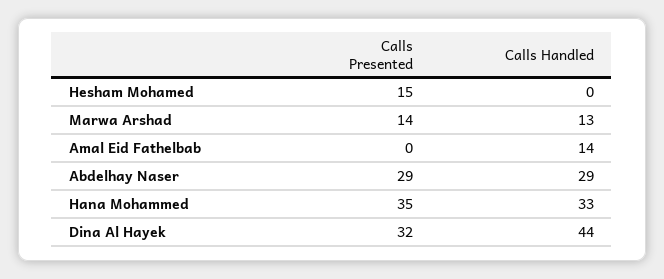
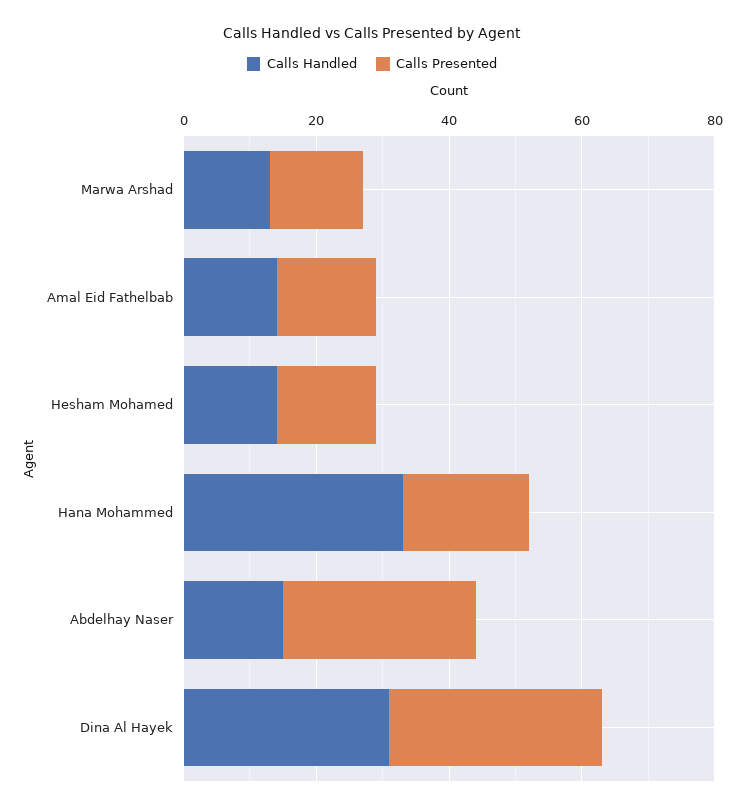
  {
    "Calls Presented": {
      "Hesham Mohamed": 15,
      "Marwa Arshad": 14,
-     "Amal Eid Fathelbab": 0,
+     "Amal Eid Fathelbab": 15,
      "Abdelhay Naser": 29,
-     "Hana Mohammed": 35,
+     "Hana Mohammed": 20,
      "Dina Al Hayek": 32
    },
    "Calls Handled": {
-     "Hesham Mohamed": 0,
+     "Hesham Mohamed": 15,
      "Marwa Arshad": 13,
      "Amal Eid Fathelbab": 14,
-     "Abdelhay Naser": 29,
+     "Abdelhay Naser": 15,
      "Hana Mohammed": 33,
-     "Dina Al Hayek": 44
+     "Dina Al Hayek": 30
    }
  }

